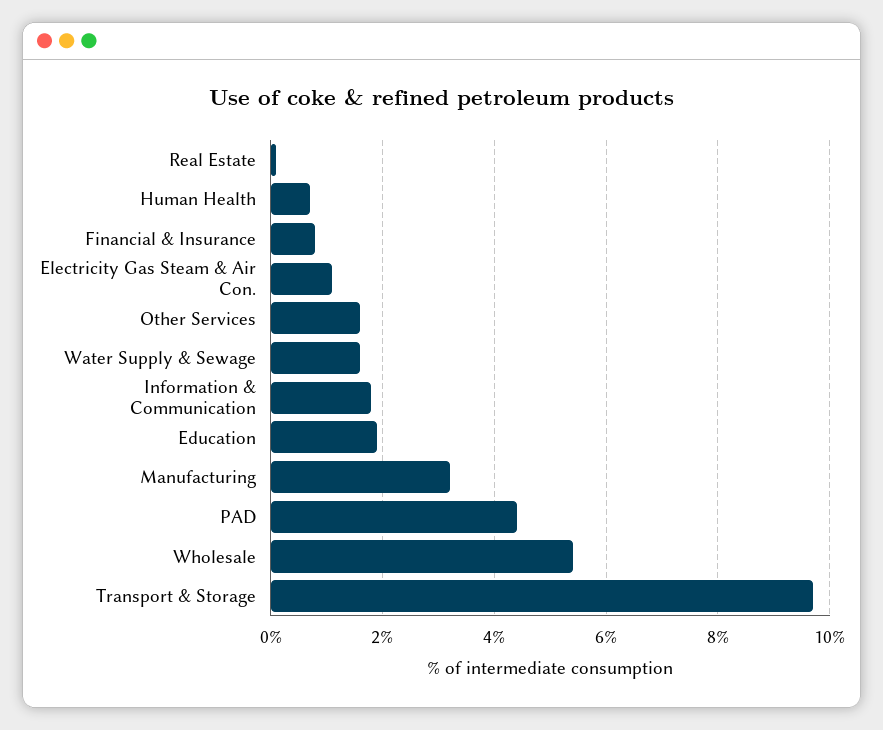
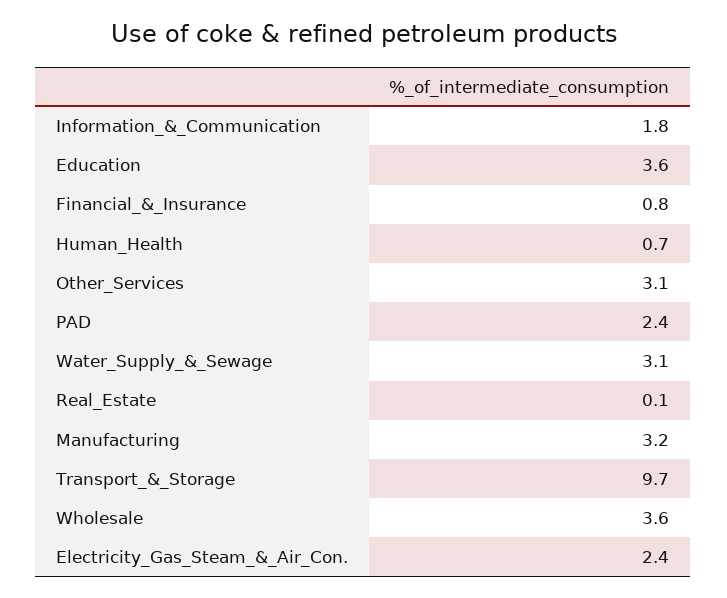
  {
    "Real Estate": 0.1,
    "Human Health": 0.7,
    "Financial & Insurance": 0.8,
-   "Electricity Gas Steam & Air Con.": 1,
+   "Electricity Gas Steam & Air Con.": 2.4,
-   "Other Services": 1.5,
+   "Other Services": 3.1,
-   "Water Supply & Sewage": 1.5,
+   "Water Supply & Sewage": 3.1,
    "Information & Communication": 1.8,
-   "Education": 2,
+   "Education": 3.6,
    "Manufacturing": 3.2,
-   "PAD": 4.5,
+   "PAD": 2.4,
-   "Wholesale": 5.5,
+   "Wholesale": 3.6,
    "Transport & Storage": 9.7
  }

